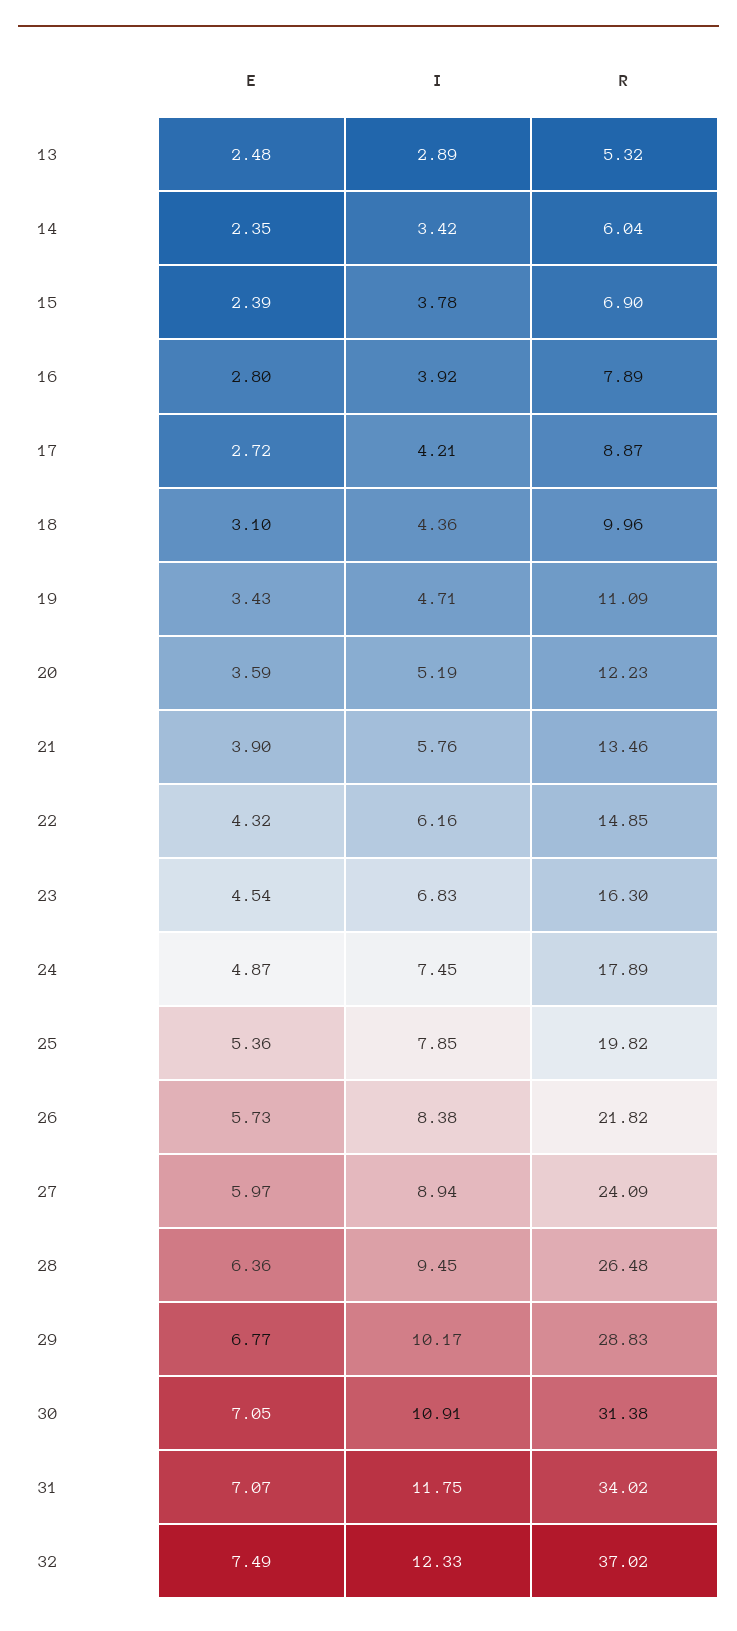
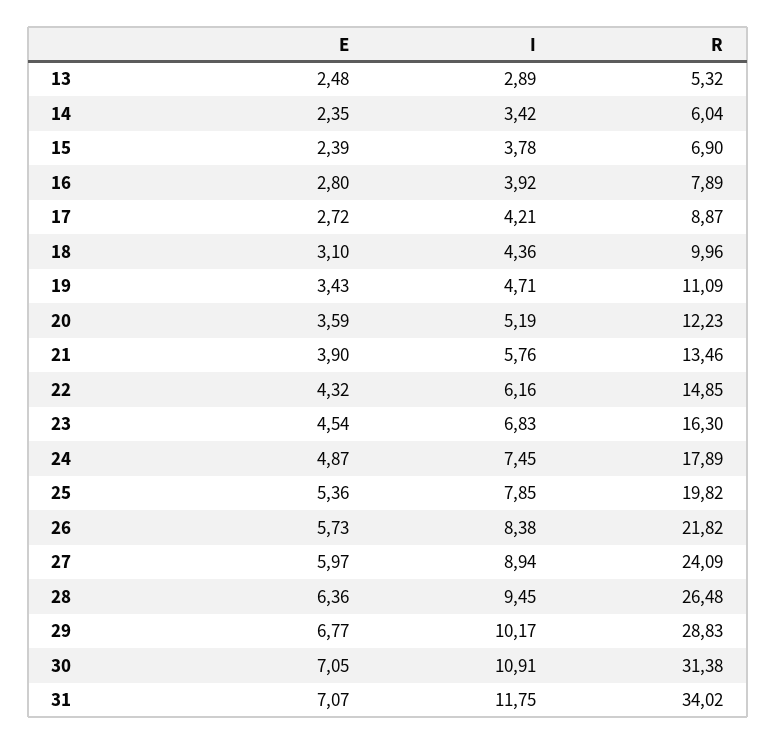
  {
    "E": {
      "13": 2.48,
      "14": 2.35,
      "15": 2.39,
      "16": 2.8,
      "17": 2.72,
      "18": 3.1,
      "19": 3.43,
      "20": 3.59,
      "21": 3.9,
      "22": 4.32,
      "23": 4.54,
      "24": 4.87,
      "25": 5.36,
      "26": 5.73,
      "27": 5.97,
      "28": 6.36,
      "29": 6.77,
      "30": 7.05,
-     "31": 7.07,
+     "31": 7.07
-     "32": 7.49
    },
    "I": {
      "13": 2.89,
      "14": 3.42,
      "15": 3.78,
      "16": 3.92,
      "17": 4.21,
      "18": 4.36,
      "19": 4.71,
      "20": 5.19,
      "21": 5.76,
      "22": 6.16,
      "23": 6.83,
      "24": 7.45,
      "25": 7.85,
      "26": 8.38,
      "27": 8.94,
      "28": 9.45,
      "29": 10.17,
      "30": 10.91,
-     "31": 11.75,
+     "31": 11.75
-     "32": 12.33
    },
    "R": {
      "13": 5.32,
      "14": 6.04,
      "15": 6.9,
      "16": 7.89,
      "17": 8.87,
      "18": 9.96,
      "19": 11.09,
      "20": 12.23,
      "21": 13.46,
      "22": 14.85,
      "23": 16.3,
      "24": 17.89,
      "25": 19.82,
      "26": 21.82,
      "27": 24.09,
      "28": 26.48,
      "29": 28.83,
      "30": 31.38,
-     "31": 34.02,
+     "31": 34.02
-     "32": 37.02
    }
  }

